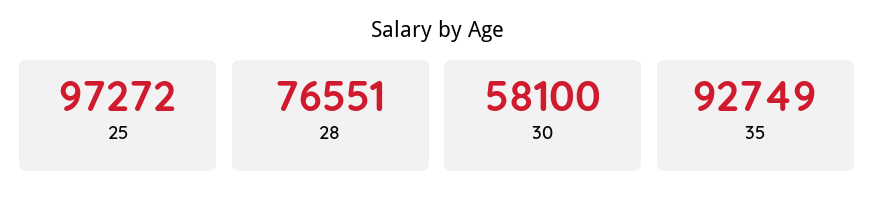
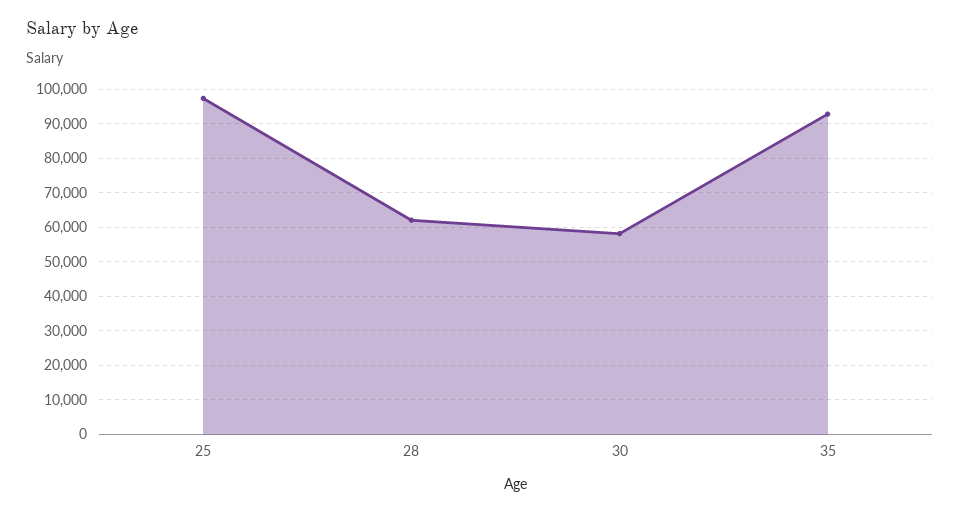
  {
    "25": 97272,
-   "28": 76551,
+   "28": 62000,
    "30": 58100,
    "35": 92749
  }

